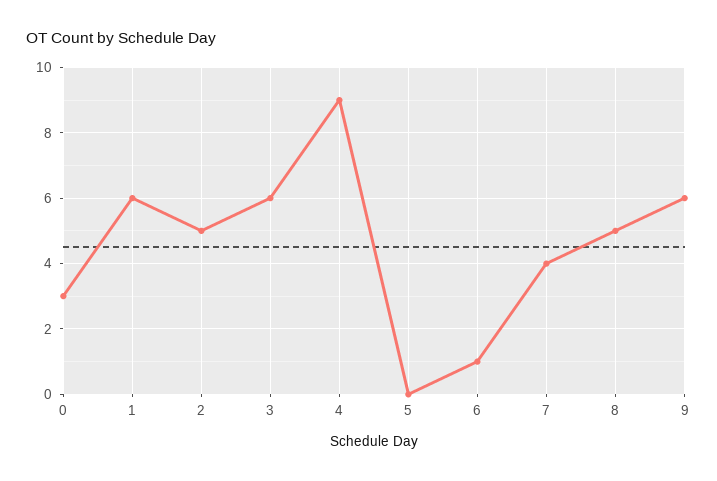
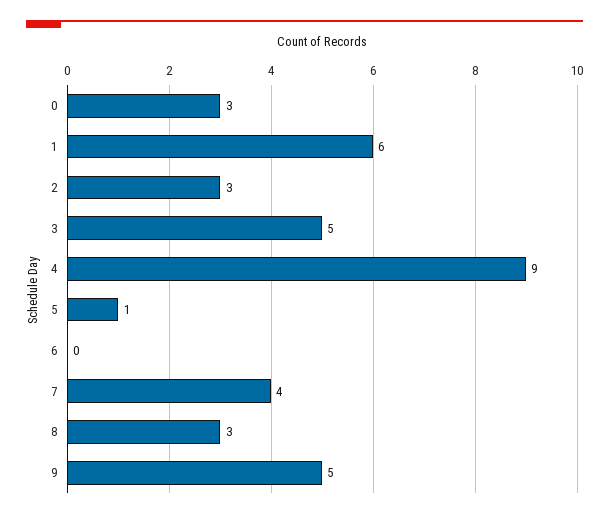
  {
    "0": 3,
    "1": 6,
-   "2": 5,
+   "2": 3,
-   "3": 6,
+   "3": 5,
    "4": 9,
-   "5": 0,
+   "5": 1,
-   "6": 1,
+   "6": 0,
    "7": 4,
-   "8": 5,
+   "8": 3,
-   "9": 6
+   "9": 5
  }

